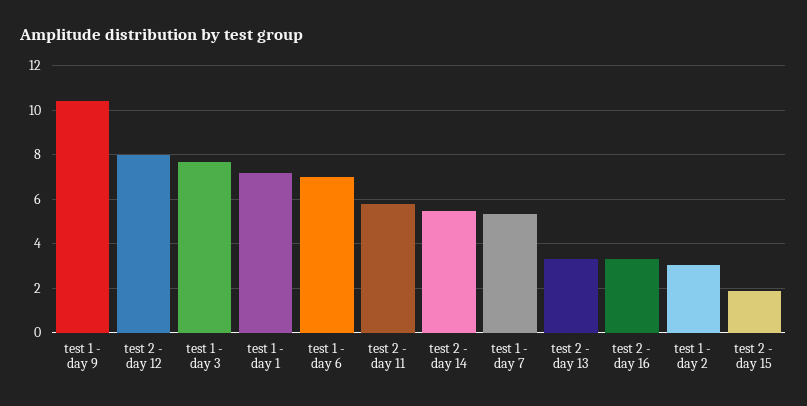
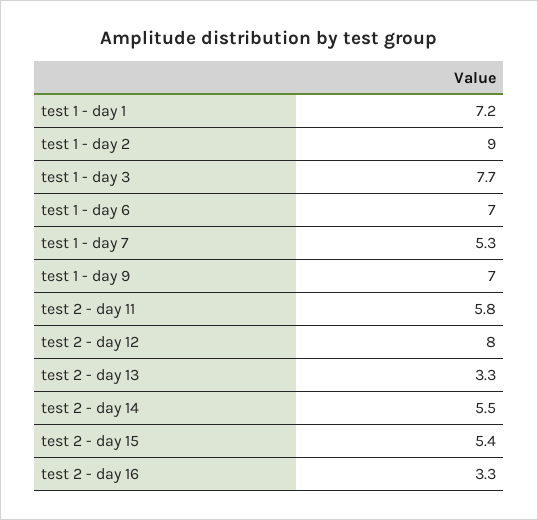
  {
-   "test 1 - day 9": 10.5,
+   "test 1 - day 9": 7,
    "test 2 - day 12": 8,
    "test 1 - day 3": 7.7,
    "test 1 - day 1": 7.2,
    "test 1 - day 6": 7,
    "test 2 - day 11": 5.8,
    "test 2 - day 14": 5.5,
    "test 1 - day 7": 5.3,
    "test 2 - day 13": 3.3,
    "test 2 - day 16": 3.3,
-   "test 1 - day 2": 3,
+   "test 1 - day 2": 9,
-   "test 2 - day 15": 2
+   "test 2 - day 15": 5.4
  }

